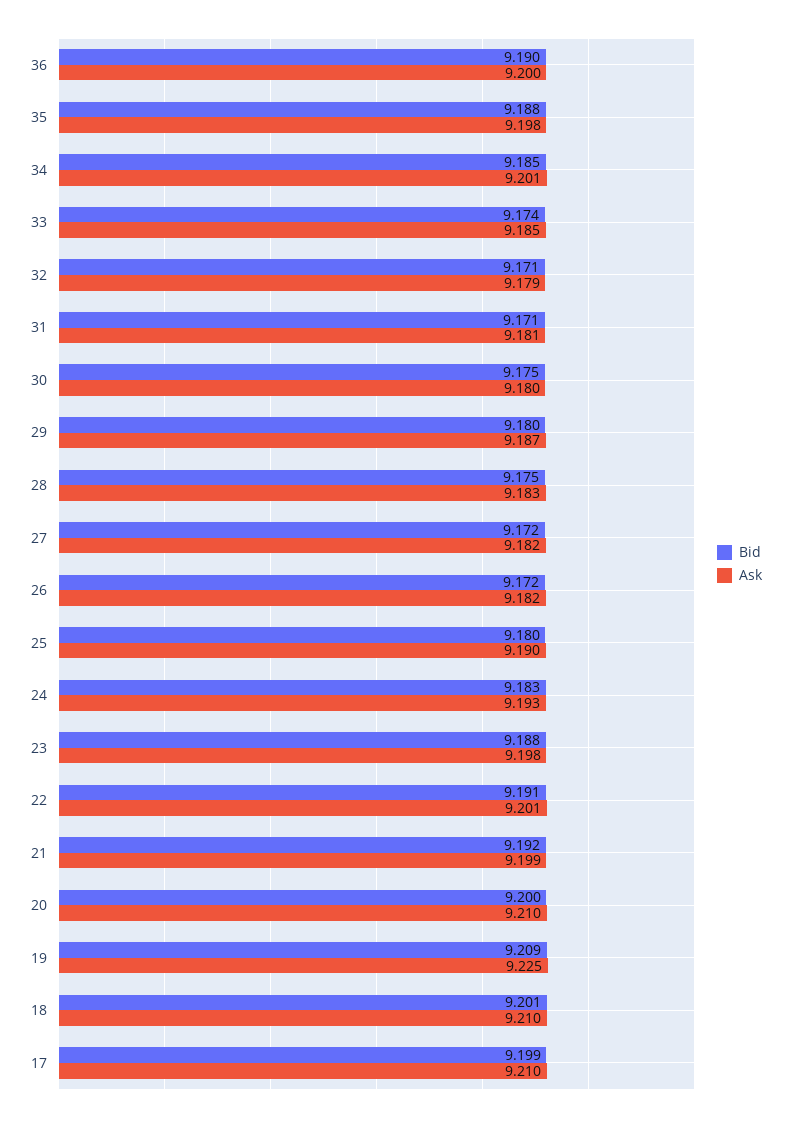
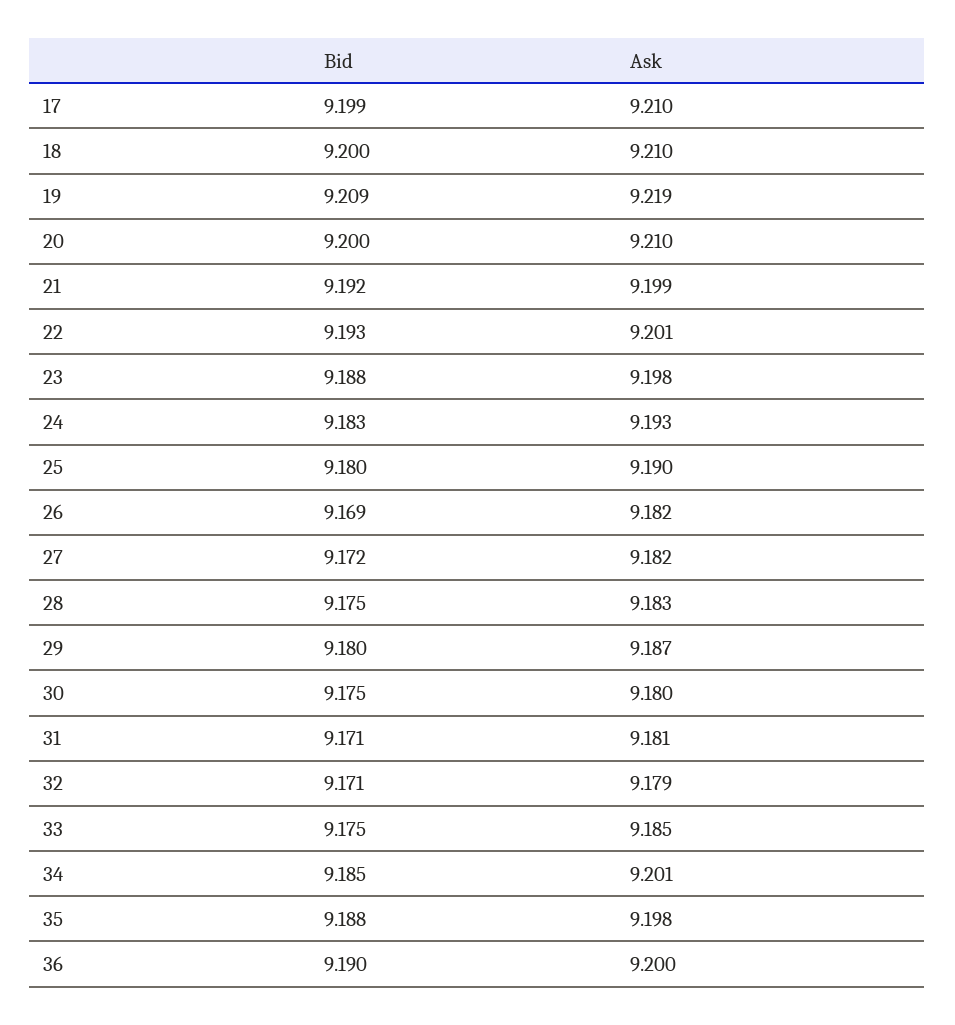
  {
    "Bid": {
      "36": 9.19,
      "35": 9.188,
      "34": 9.185,
-     "33": 9.174,
+     "33": 9.175,
      "32": 9.171,
      "31": 9.171,
      "30": 9.175,
      "29": 9.18,
      "28": 9.175,
      "27": 9.172,
-     "26": 9.172,
+     "26": 9.169,
      "25": 9.18,
      "24": 9.183,
      "23": 9.188,
-     "22": 9.191,
+     "22": 9.193,
      "21": 9.192,
      "20": 9.2,
      "19": 9.209,
-     "18": 9.201,
+     "18": 9.2,
      "17": 9.199
    },
    "Ask": {
      "36": 9.2,
      "35": 9.198,
      "34": 9.201,
      "33": 9.185,
      "32": 9.179,
      "31": 9.181,
      "30": 9.18,
      "29": 9.187,
      "28": 9.183,
      "27": 9.182,
      "26": 9.182,
      "25": 9.19,
      "24": 9.193,
      "23": 9.198,
      "22": 9.201,
      "21": 9.199,
      "20": 9.21,
-     "19": 9.225,
+     "19": 9.219,
      "18": 9.21,
      "17": 9.21
    }
  }

